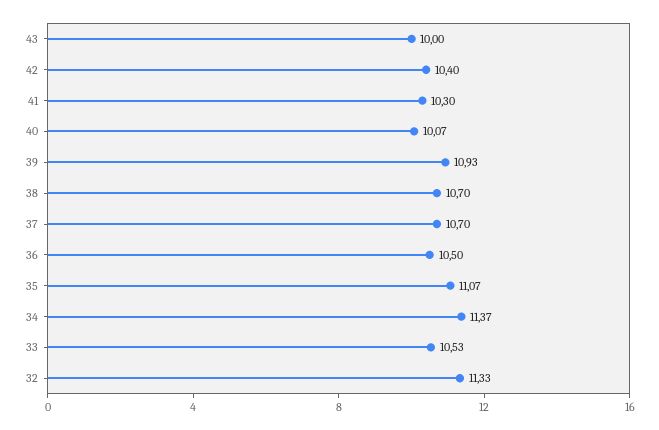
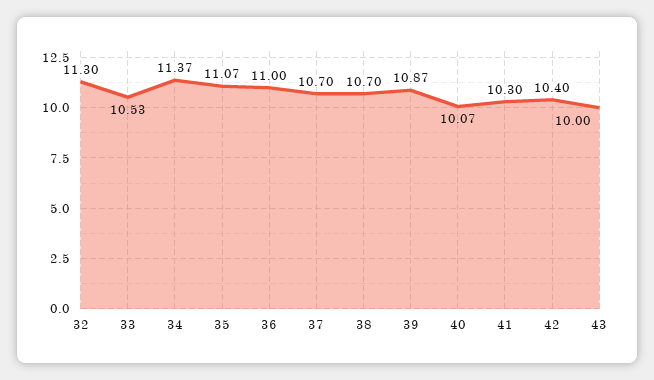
  {
    "43": 10,
    "42": 10.4,
    "41": 10.3,
    "40": 10.07,
-   "39": 10.93,
+   "39": 10.87,
    "38": 10.7,
    "37": 10.7,
-   "36": 10.5,
+   "36": 11,
    "35": 11.07,
    "34": 11.37,
    "33": 10.53,
-   "32": 11.33
+   "32": 11.3
  }

